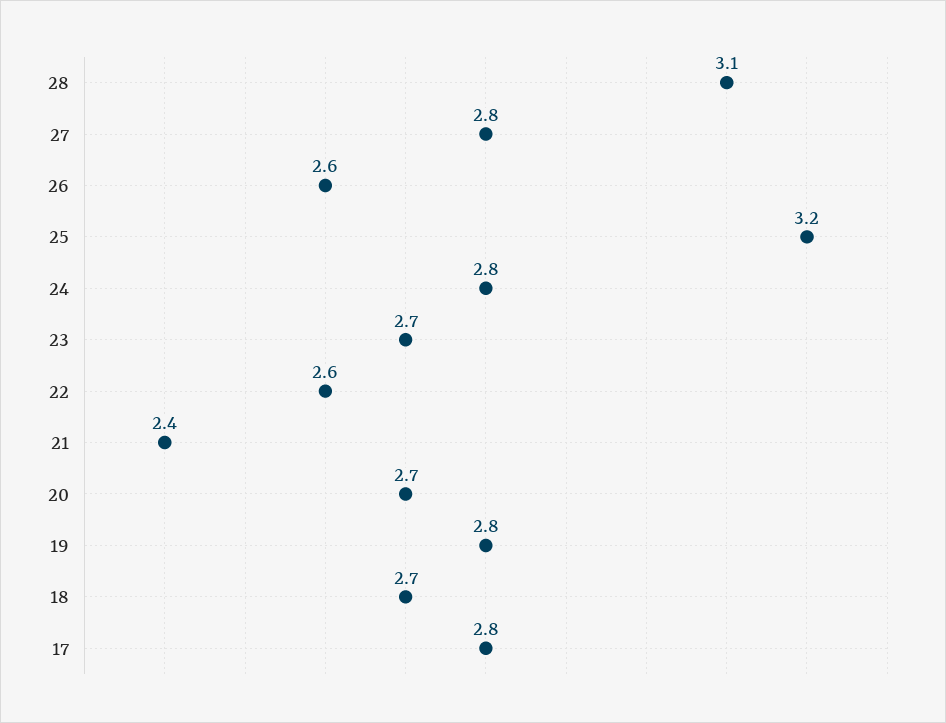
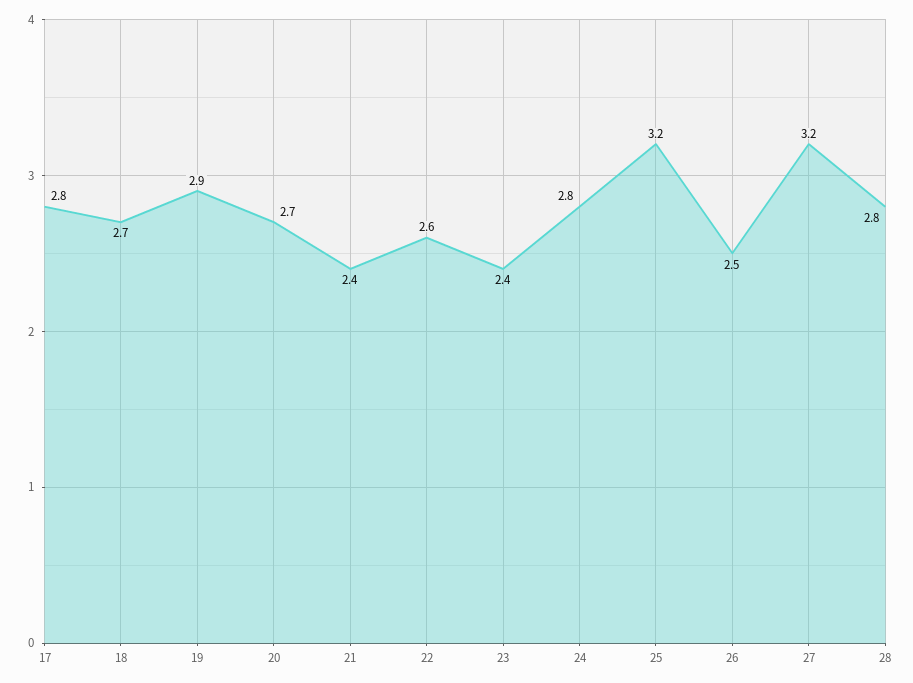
  {
-   "28": 3.1,
+   "28": 2.8,
-   "27": 2.8,
+   "27": 3.2,
-   "26": 2.6,
+   "26": 2.5,
    "25": 3.2,
    "24": 2.8,
-   "23": 2.7,
+   "23": 2.4,
    "22": 2.6,
    "21": 2.4,
    "20": 2.7,
-   "19": 2.8,
+   "19": 2.9,
    "18": 2.7,
    "17": 2.8
  }

